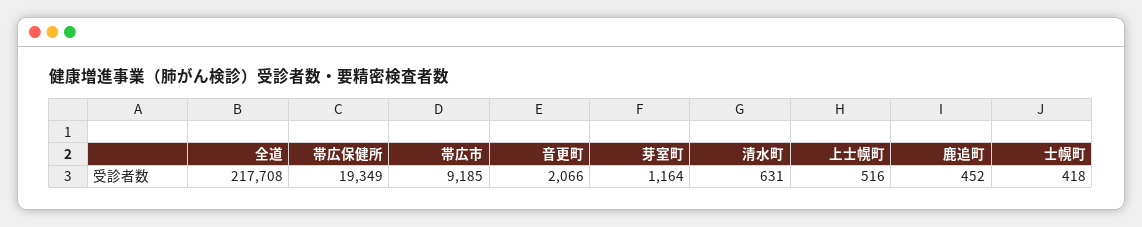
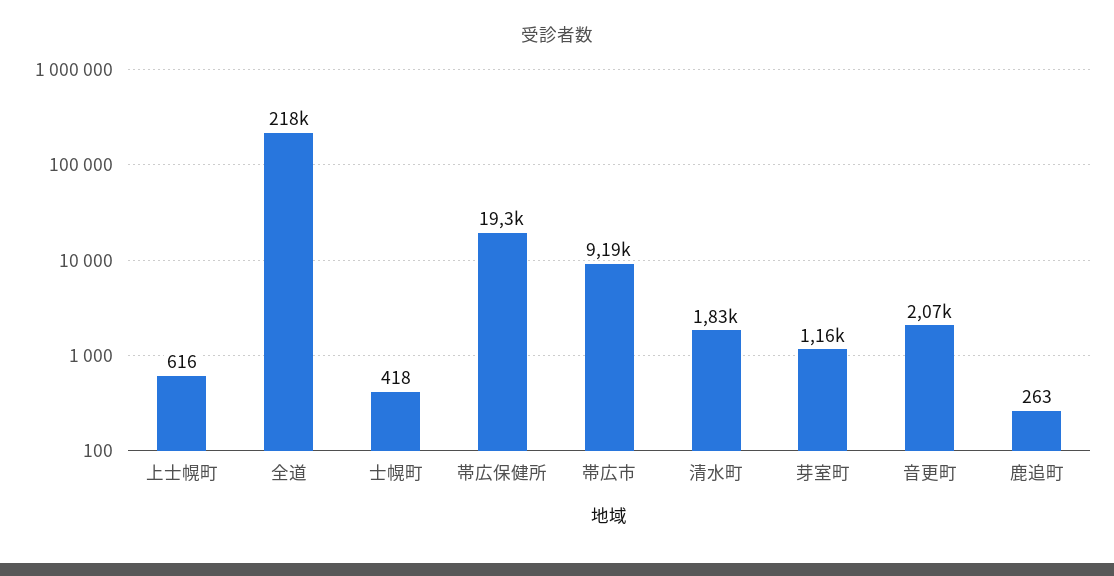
  {
    "全道": 217708,
    "帯広保健所": 19349,
    "帯広市": 9185,
    "音更町": 2066,
    "芽室町": 1164,
-   "清水町": 631,
+   "清水町": 1830,
-   "上士幌町": 516,
+   "上士幌町": 616,
-   "鹿追町": 452,
+   "鹿追町": 263,
    "士幌町": 418
  }

